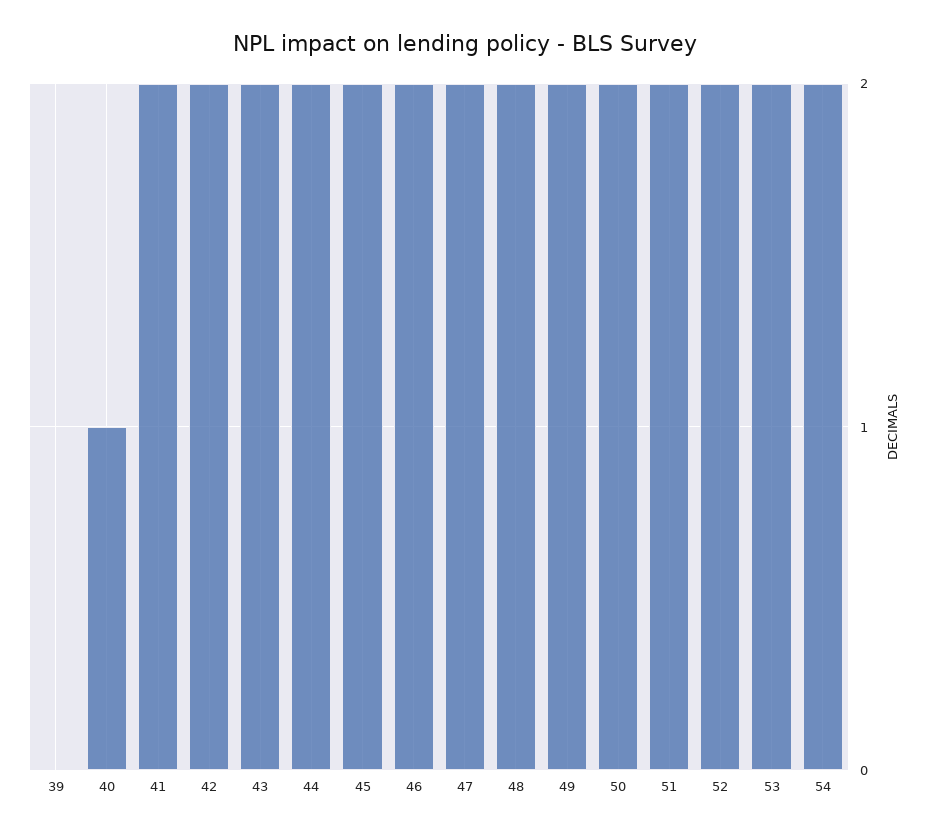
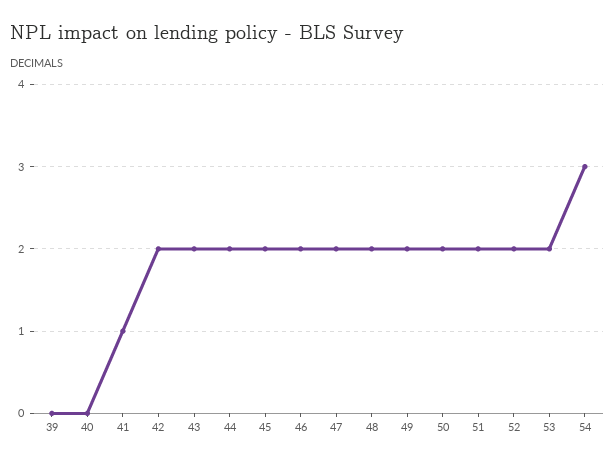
  {
    "39": 0,
-   "40": 1,
+   "40": 0,
-   "41": 2,
+   "41": 1,
    "42": 2,
    "43": 2,
    "44": 2,
    "45": 2,
    "46": 2,
    "47": 2,
    "48": 2,
    "49": 2,
    "50": 2,
    "51": 2,
    "52": 2,
    "53": 2,
-   "54": 2
+   "54": 3
  }

